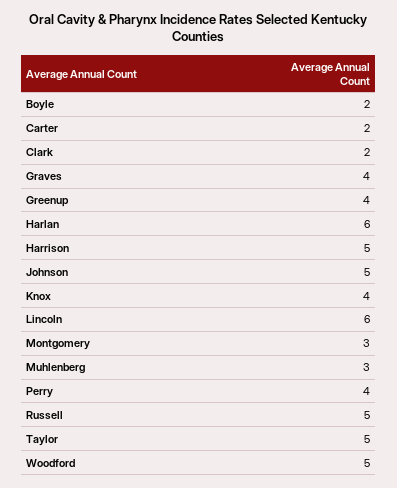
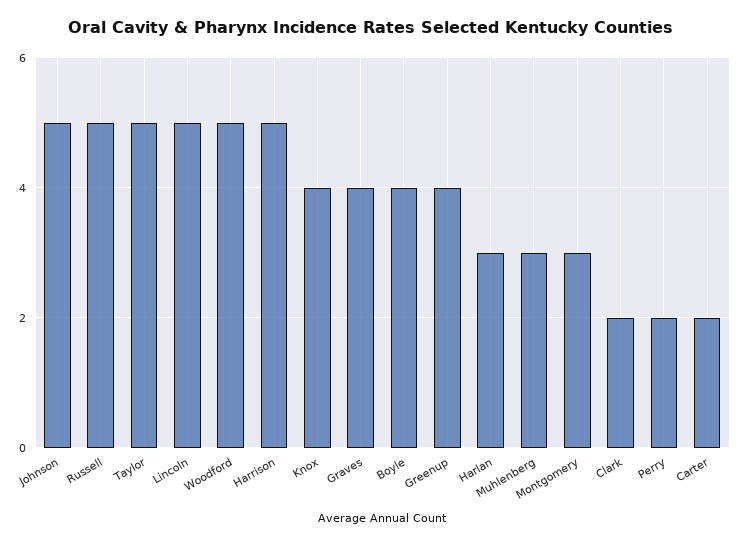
  {
-   "Boyle": 2,
+   "Boyle": 4,
    "Carter": 2,
    "Clark": 2,
    "Graves": 4,
    "Greenup": 4,
-   "Harlan": 6,
+   "Harlan": 3,
    "Harrison": 5,
    "Johnson": 5,
    "Knox": 4,
-   "Lincoln": 6,
+   "Lincoln": 5,
    "Montgomery": 3,
    "Muhlenberg": 3,
-   "Perry": 4,
+   "Perry": 2,
    "Russell": 5,
    "Taylor": 5,
    "Woodford": 5
  }

